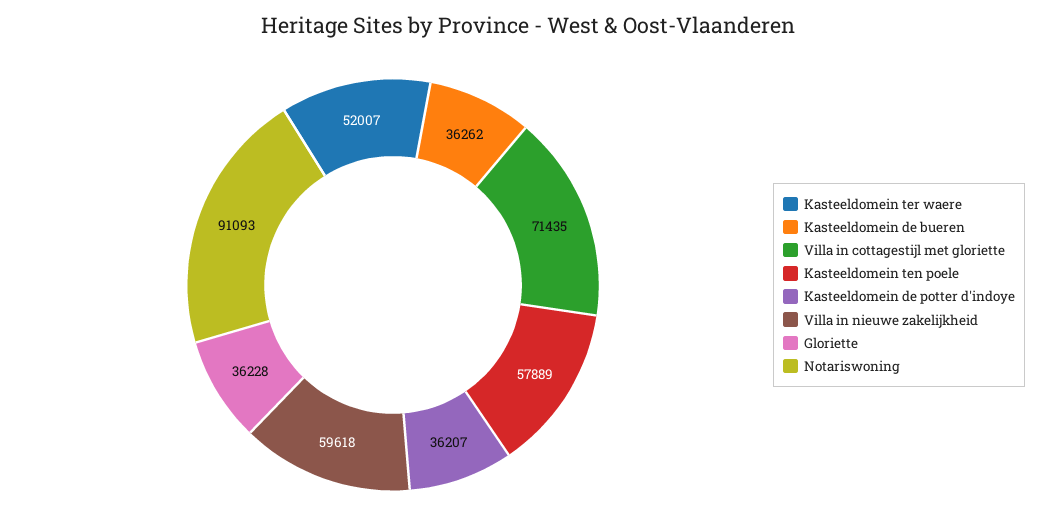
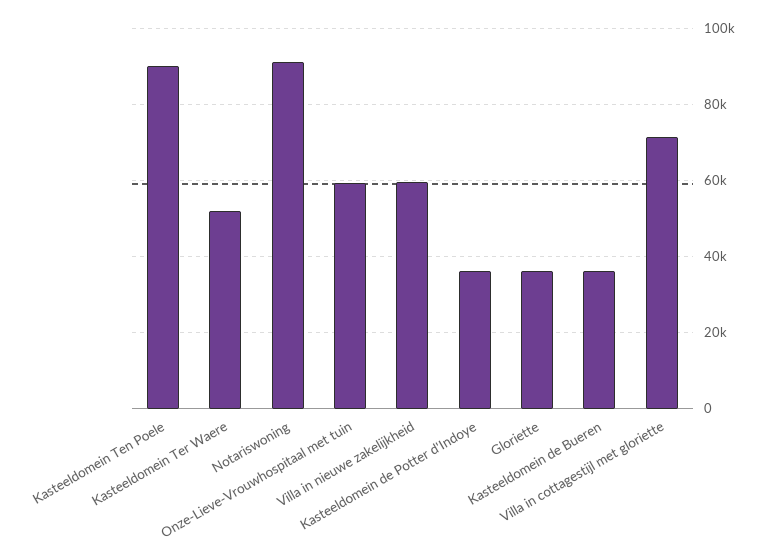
  {
    "Kasteeldomein ter waere": 52007,
    "Kasteeldomein de bueren": 36262,
    "Villa in cottagestijl met gloriette": 71435,
-   "Kasteeldomein ten poele": 57889,
+   "Kasteeldomein ten poele": 90000,
    "Kasteeldomein de potter d'indoye": 36207,
    "Villa in nieuwe zakelijkheid": 59618,
    "Gloriette": 36228,
-   "Notariswoning": 91093
+   "Notariswoning": 91093,
+   "Onze-Lieve-Vrouwhospitaal met tuin": 60000
  }

